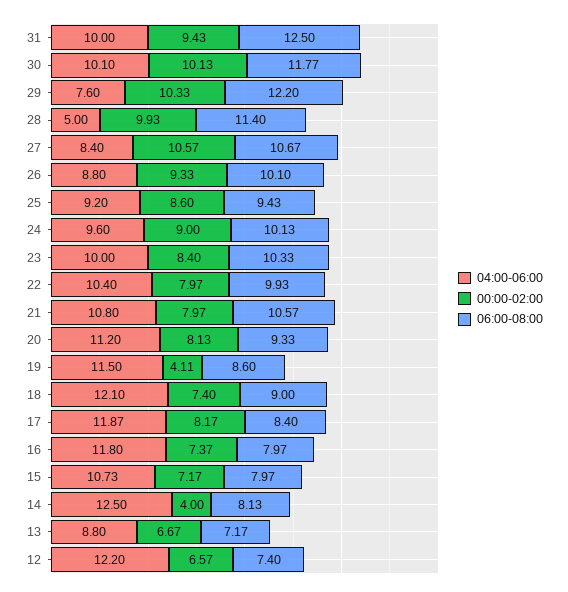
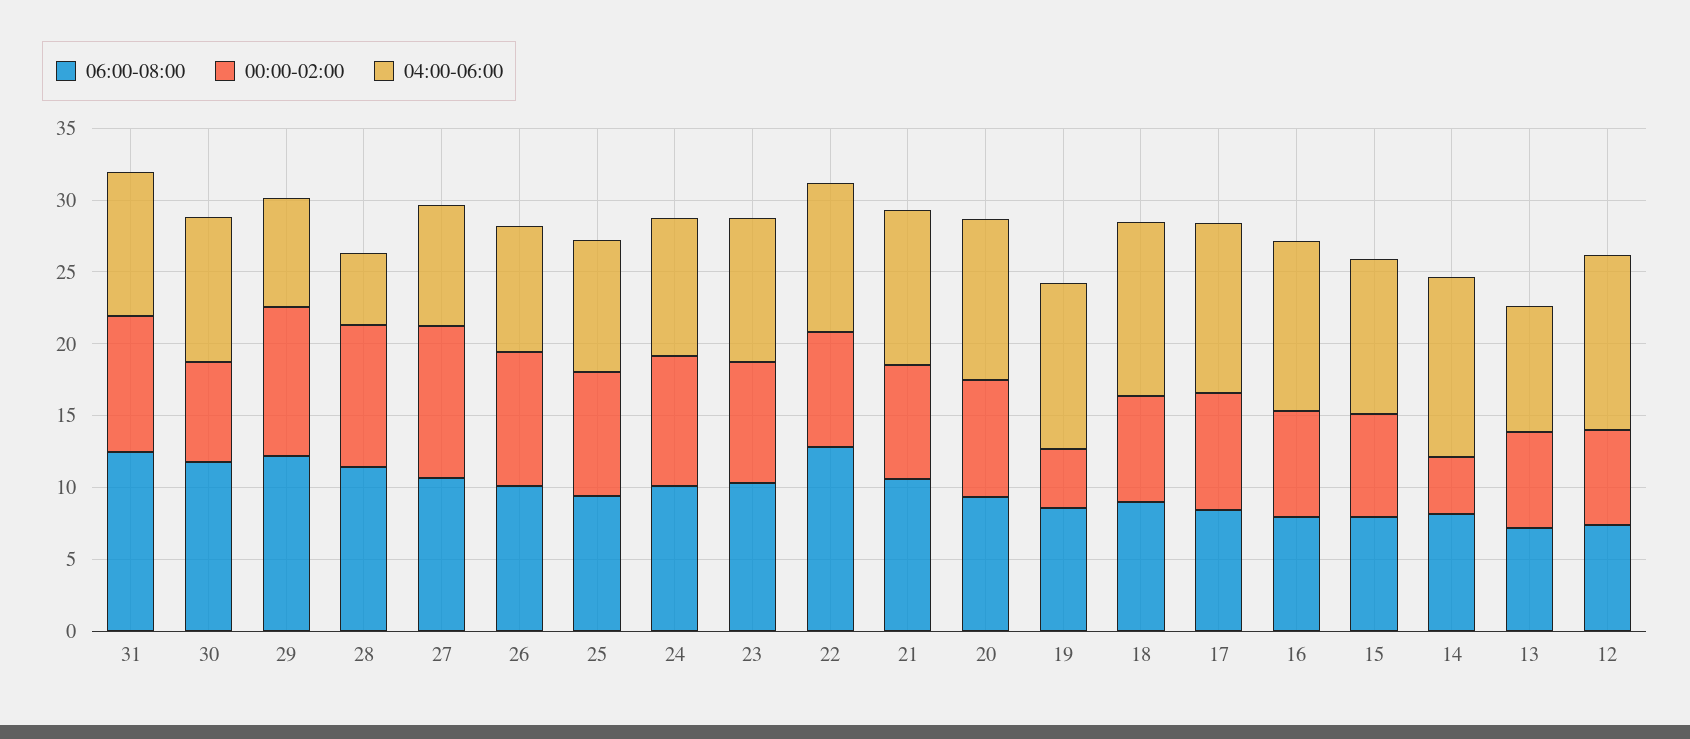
  {
    "04:00-06:00": {
      "31": 10,
      "30": 10.1,
      "29": 7.6,
      "28": 5,
      "27": 8.4,
      "26": 8.8,
      "25": 9.2,
      "24": 9.6,
      "23": 10,
      "22": 10.4,
      "21": 10.8,
      "20": 11.2,
      "19": 11.5,
      "18": 12.1,
      "17": 11.87,
      "16": 11.8,
      "15": 10.73,
      "14": 12.5,
      "13": 8.8,
      "12": 12.2
    },
    "00:00-02:00": {
      "31": 9.43,
-     "30": 10.13,
+     "30": 7,
      "29": 10.33,
      "28": 9.93,
      "27": 10.57,
      "26": 9.33,
      "25": 8.6,
      "24": 9,
      "23": 8.4,
      "22": 7.97,
      "21": 7.97,
      "20": 8.13,
      "19": 4.11,
      "18": 7.4,
      "17": 8.17,
      "16": 7.37,
      "15": 7.17,
      "14": 4,
      "13": 6.67,
      "12": 6.57
    },
    "06:00-08:00": {
      "31": 12.5,
      "30": 11.77,
      "29": 12.2,
      "28": 11.4,
      "27": 10.67,
      "26": 10.1,
      "25": 9.43,
      "24": 10.13,
      "23": 10.33,
-     "22": 9.93,
+     "22": 13,
      "21": 10.57,
      "20": 9.33,
      "19": 8.6,
      "18": 9,
      "17": 8.4,
      "16": 7.97,
      "15": 7.97,
      "14": 8.13,
      "13": 7.17,
      "12": 7.4
    }
  }

